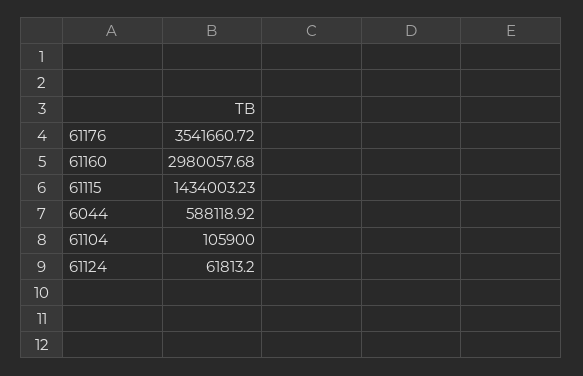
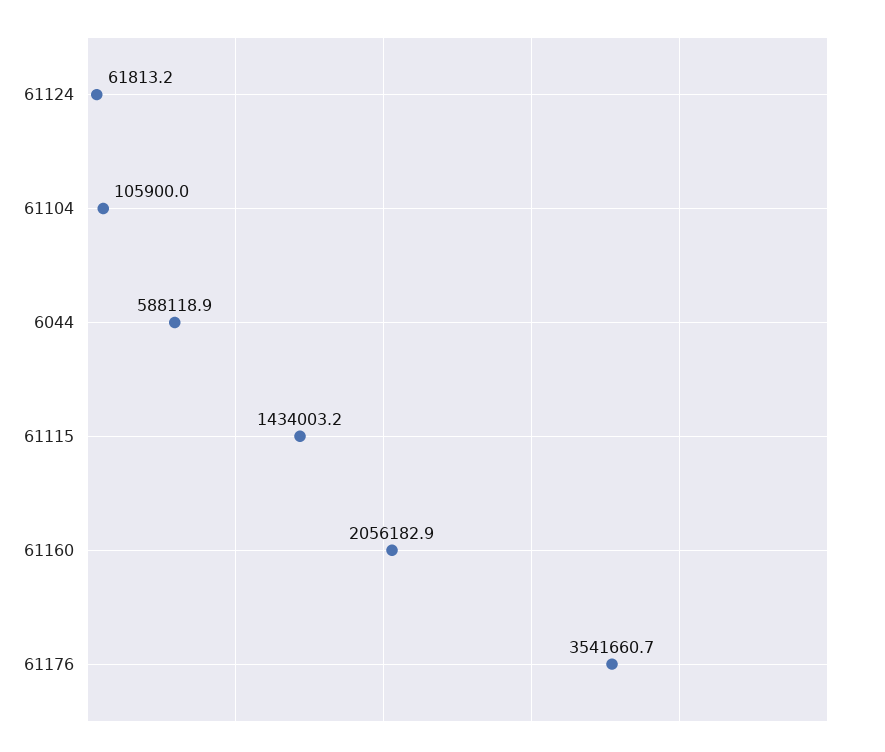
  {
    "61176": 3541660.72,
-   "61160": 2980057.68,
+   "61160": 2056182.9,
    "61115": 1434003.23,
    "6044": 588118.92,
    "61104": 105900,
    "61124": 61813.2
  }

